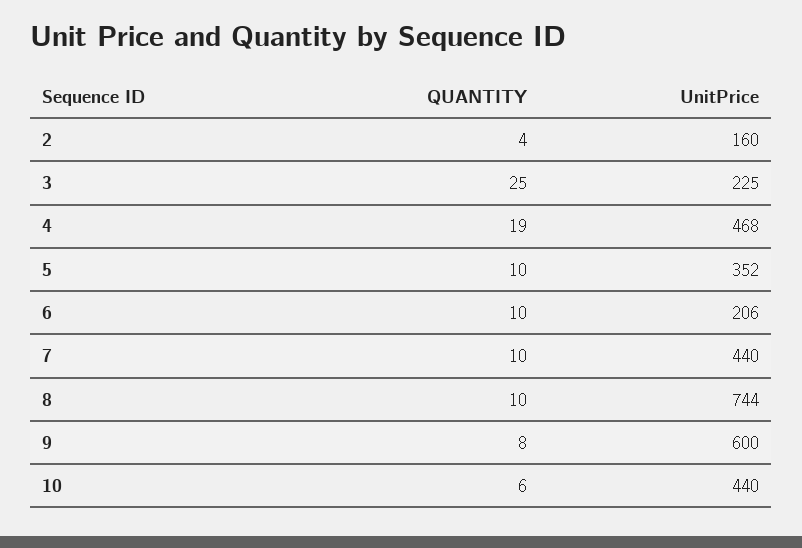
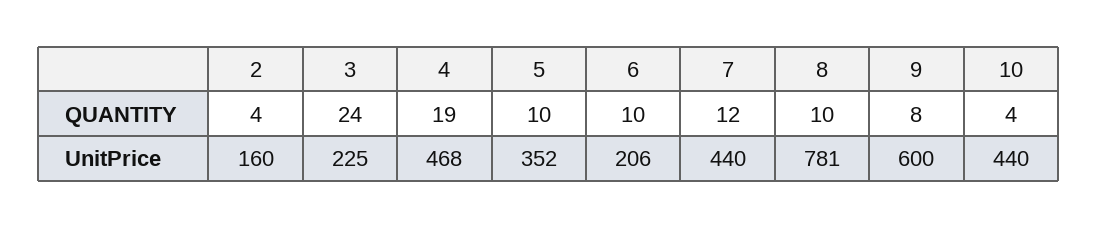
  {
    "QUANTITY": {
      "2": 4,
-     "3": 25,
+     "3": 24,
      "4": 19,
      "5": 10,
      "6": 10,
-     "7": 10,
+     "7": 12,
      "8": 10,
      "9": 8,
-     "10": 6
+     "10": 4
    },
    "UnitPrice": {
      "2": 160,
      "3": 225,
      "4": 468,
      "5": 352,
      "6": 206,
      "7": 440,
-     "8": 744,
+     "8": 781,
      "9": 600,
      "10": 440
    }
  }

